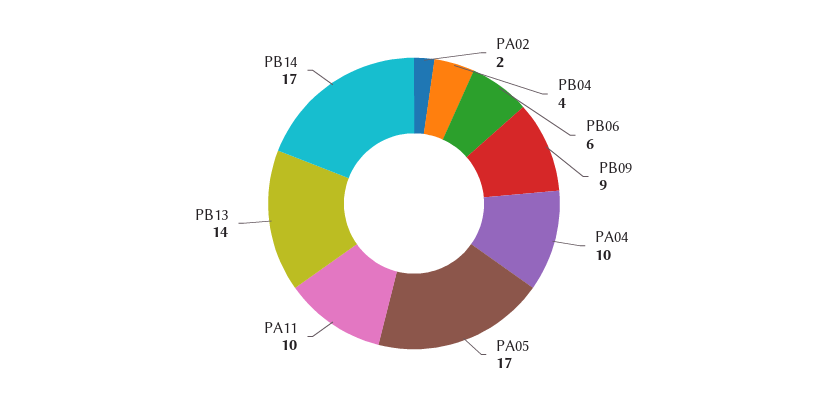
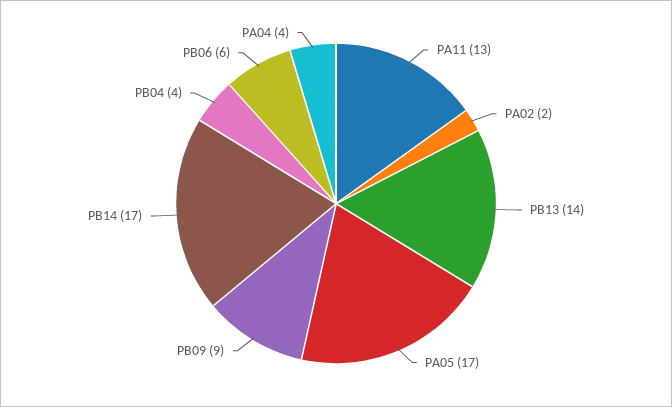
  {
    "PA02": 2,
    "PB04": 4,
    "PB06": 6,
    "PB09": 9,
-   "PA04": 10,
+   "PA04": 4,
    "PA05": 17,
-   "PA11": 10,
+   "PA11": 13,
    "PB13": 14,
    "PB14": 17
  }

